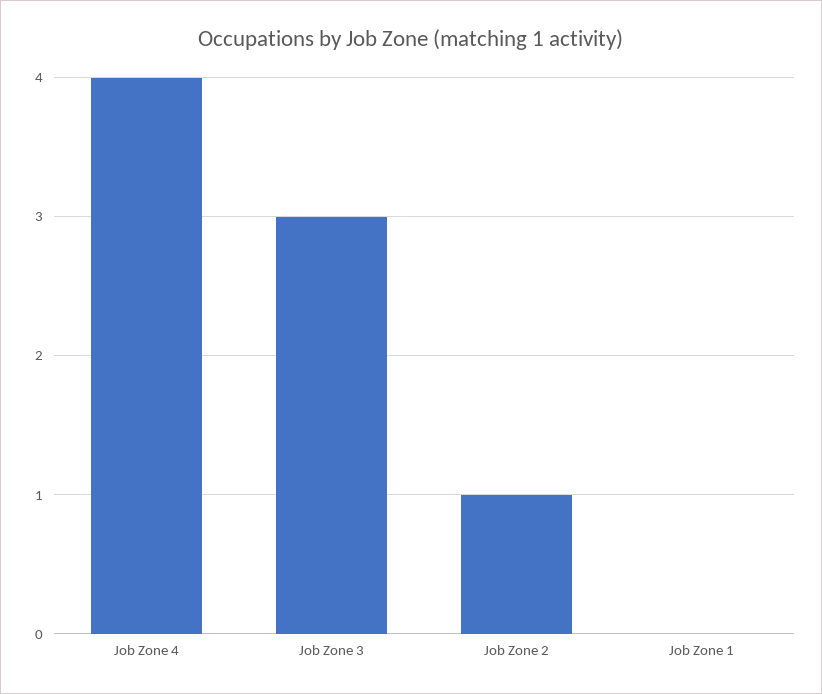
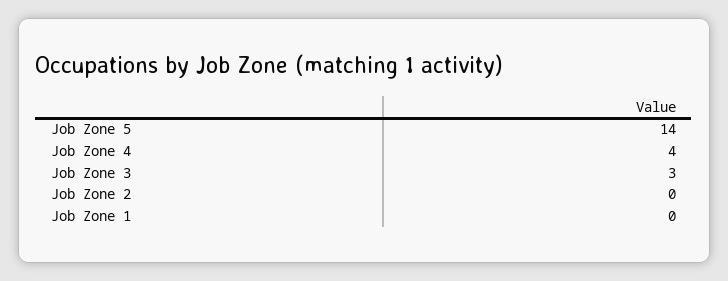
  {
    "Job Zone 4": 4,
    "Job Zone 3": 3,
-   "Job Zone 2": 1,
+   "Job Zone 2": 0,
-   "Job Zone 1": 0
+   "Job Zone 1": 0,
+   "Job Zone 5": 14
  }

